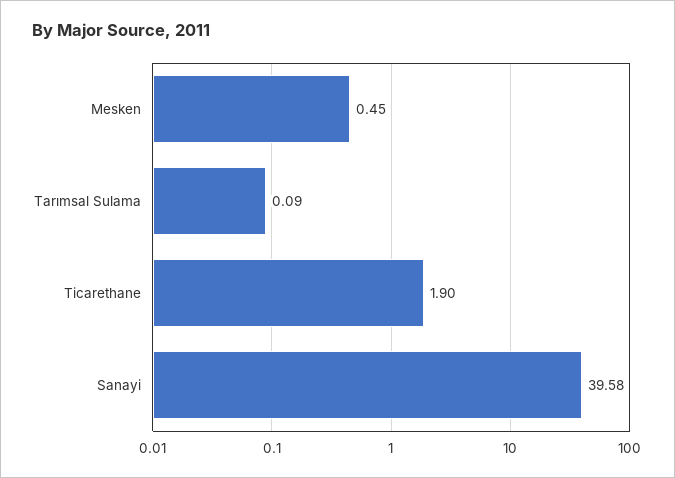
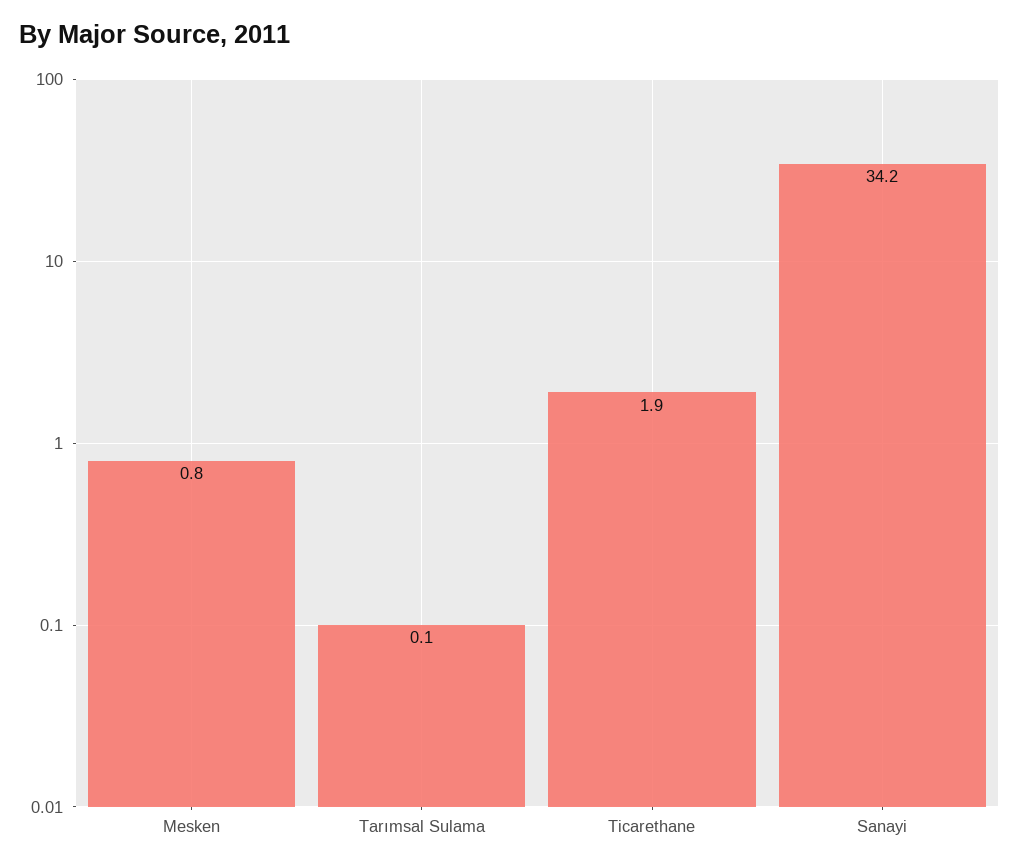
  {
-   "Mesken": 0.45,
+   "Mesken": 0.8,
    "Tarımsal Sulama": 0.09,
    "Ticarethane": 1.9,
-   "Sanayi": 39.58
+   "Sanayi": 34.2
  }

